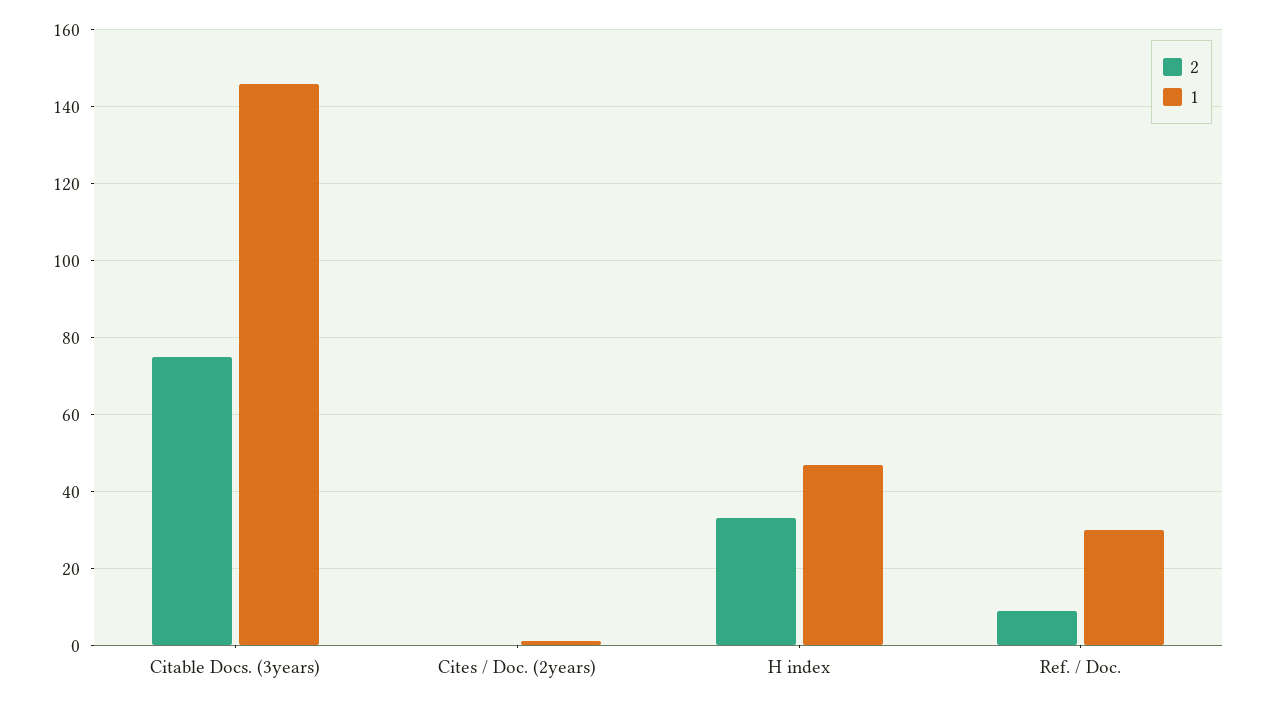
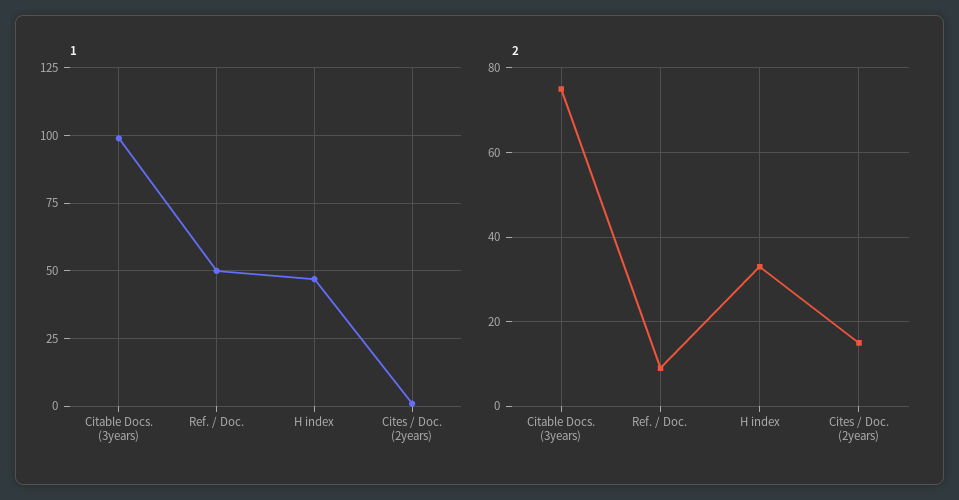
  {
    "2": {
      "Citable Docs. (3years)": 75,
-     "Cites / Doc. (2years)": 0,
+     "Cites / Doc. (2years)": 15,
      "H index": 35,
      "Ref. / Doc.": 10
    },
    "1": {
-     "Citable Docs. (3years)": 145,
+     "Citable Docs. (3years)": 100,
      "Cites / Doc. (2years)": 0,
      "H index": 45,
-     "Ref. / Doc.": 30
+     "Ref. / Doc.": 50
    }
  }

